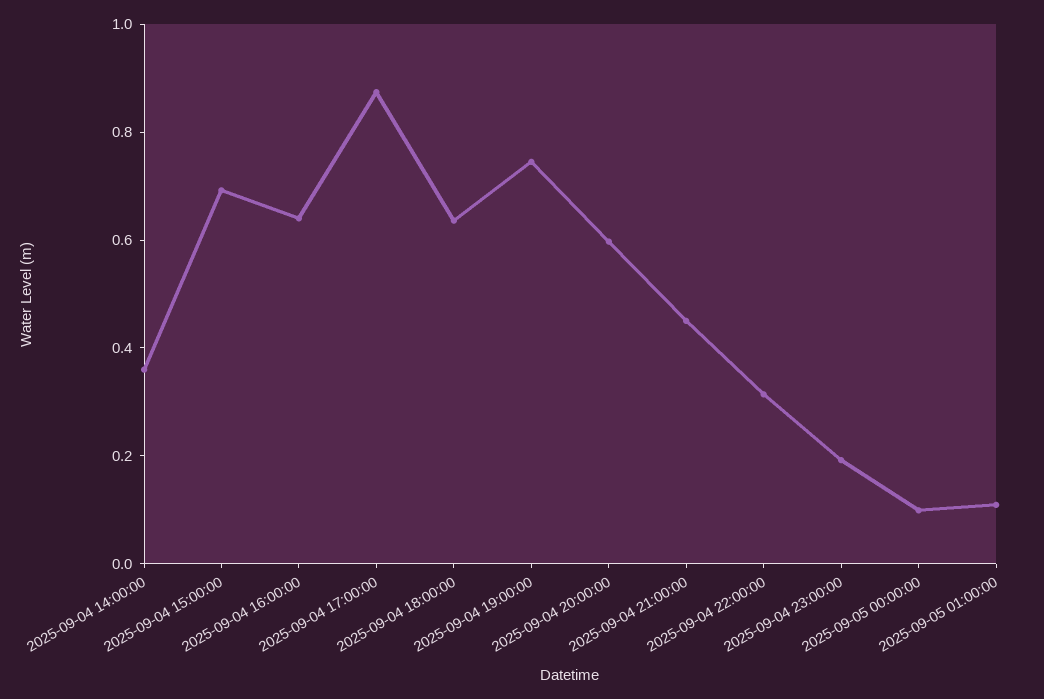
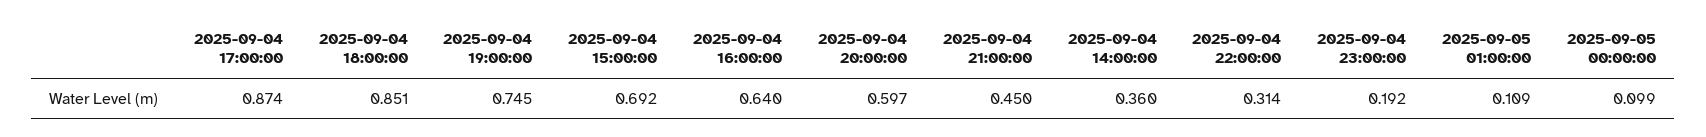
  {
    "2025-09-04 14:00:00": 0.36,
    "2025-09-04 15:00:00": 0.692,
    "2025-09-04 16:00:00": 0.64,
    "2025-09-04 17:00:00": 0.874,
-   "2025-09-04 18:00:00": 0.65,
+   "2025-09-04 18:00:00": 0.851,
    "2025-09-04 19:00:00": 0.745,
    "2025-09-04 20:00:00": 0.597,
    "2025-09-04 21:00:00": 0.45,
    "2025-09-04 22:00:00": 0.314,
    "2025-09-04 23:00:00": 0.192,
    "2025-09-05 00:00:00": 0.099,
    "2025-09-05 01:00:00": 0.109
  }

